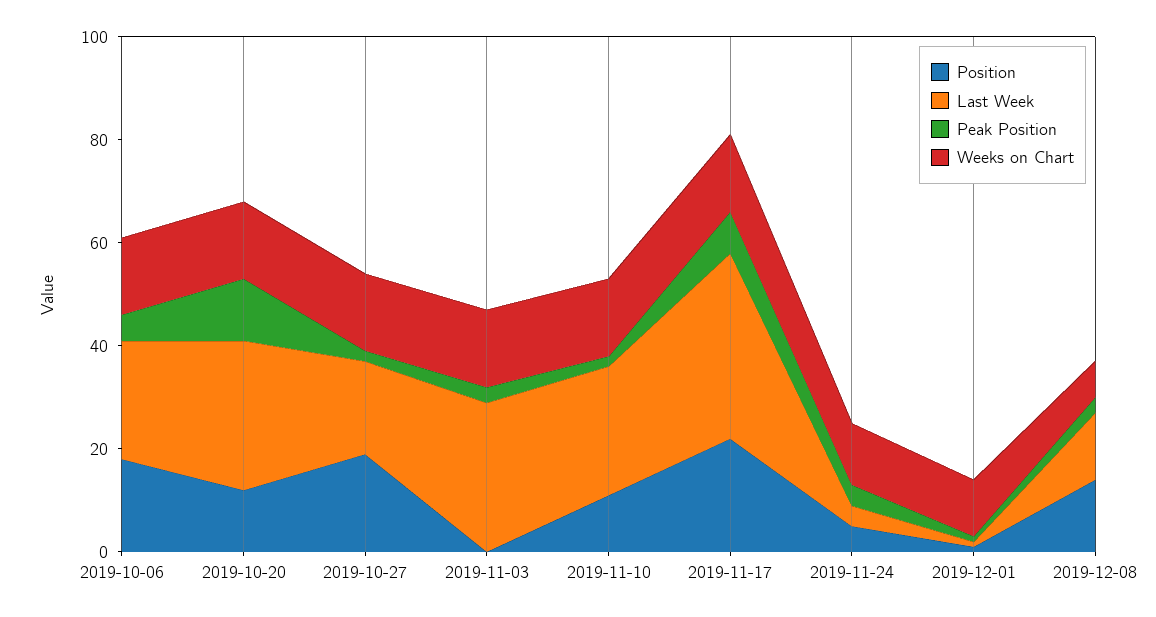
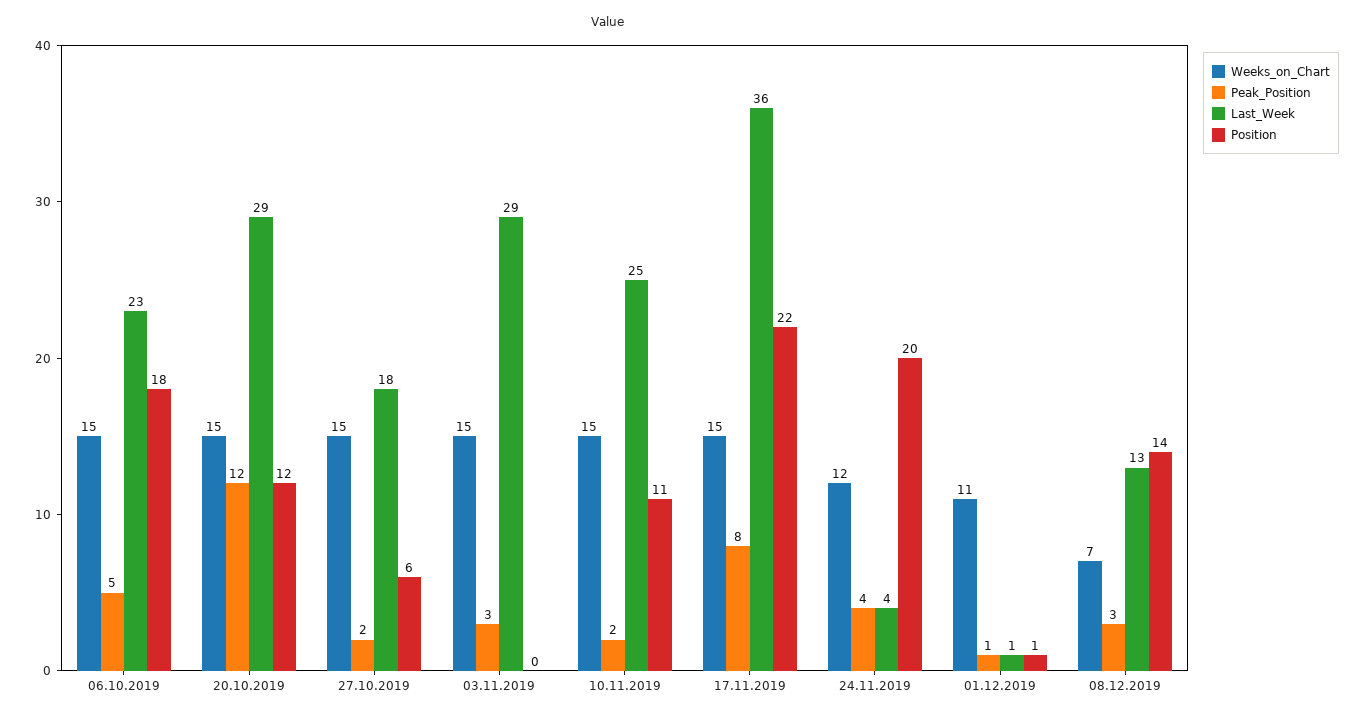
  {
    "Position": {
      "2019-10-06": 18,
      "2019-10-20": 12,
-     "2019-10-27": 20,
+     "2019-10-27": 6,
      "2019-11-03": 0,
      "2019-11-10": 11,
      "2019-11-17": 22,
-     "2019-11-24": 5,
+     "2019-11-24": 20,
      "2019-12-01": 1,
      "2019-12-08": 14
    },
    "Last Week": {
      "2019-10-06": 23,
      "2019-10-20": 29,
      "2019-10-27": 18,
      "2019-11-03": 29,
      "2019-11-10": 25,
      "2019-11-17": 36,
      "2019-11-24": 4,
      "2019-12-01": 1,
      "2019-12-08": 13
    },
    "Peak Position": {
      "2019-10-06": 5,
      "2019-10-20": 12,
      "2019-10-27": 2,
      "2019-11-03": 3,
      "2019-11-10": 2,
      "2019-11-17": 8,
      "2019-11-24": 4,
      "2019-12-01": 1,
      "2019-12-08": 3
    },
    "Weeks on Chart": {
      "2019-10-06": 15,
      "2019-10-20": 15,
      "2019-10-27": 15,
      "2019-11-03": 15,
      "2019-11-10": 15,
      "2019-11-17": 15,
      "2019-11-24": 12,
      "2019-12-01": 11,
      "2019-12-08": 7
    }
  }

